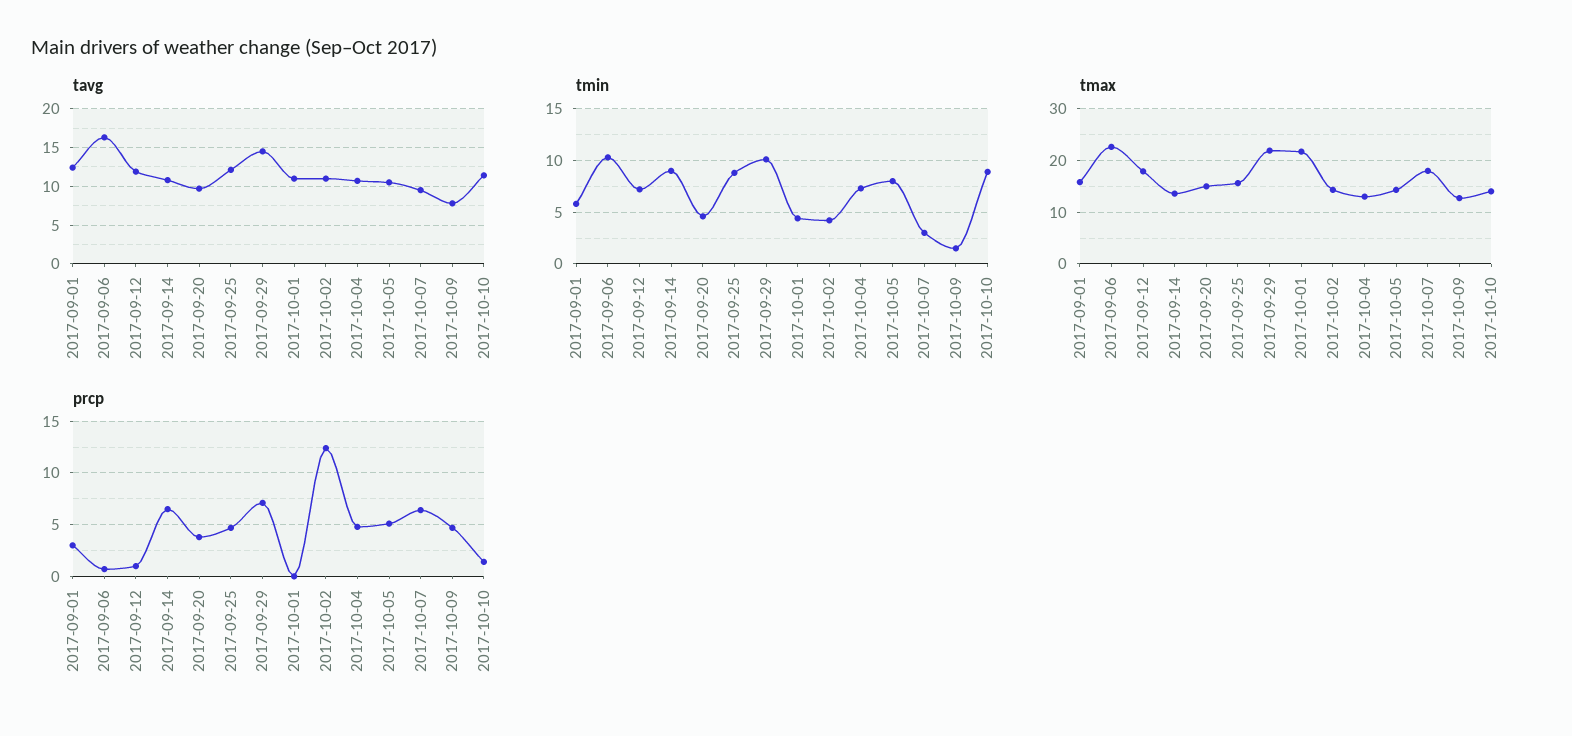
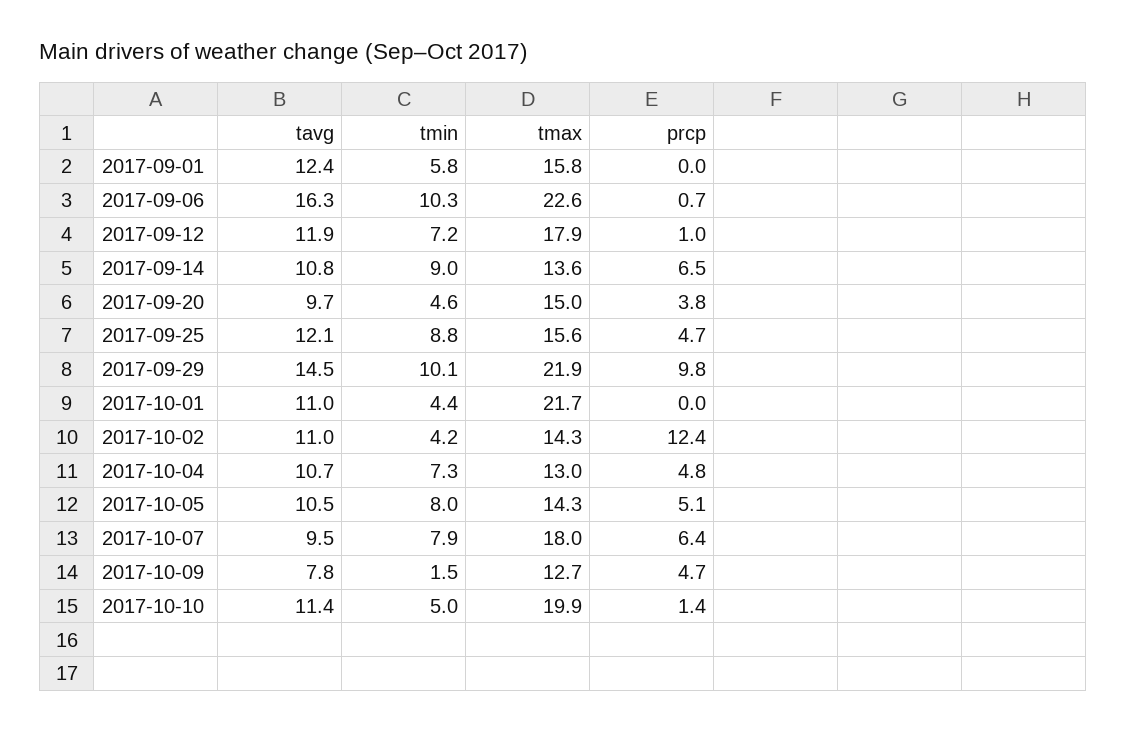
  {
    "tavg": {
      "2017-09-01": 12.4,
      "2017-09-06": 16.3,
      "2017-09-12": 11.9,
      "2017-09-14": 10.8,
      "2017-09-20": 9.7,
      "2017-09-25": 12.1,
      "2017-09-29": 14.5,
      "2017-10-01": 11,
      "2017-10-02": 11,
      "2017-10-04": 10.7,
      "2017-10-05": 10.5,
      "2017-10-07": 9.5,
      "2017-10-09": 7.8,
      "2017-10-10": 11.4
    },
    "tmin": {
      "2017-09-01": 5.8,
      "2017-09-06": 10.3,
      "2017-09-12": 7.2,
      "2017-09-14": 9,
      "2017-09-20": 4.6,
      "2017-09-25": 8.8,
      "2017-09-29": 10.1,
      "2017-10-01": 4.4,
      "2017-10-02": 4.2,
      "2017-10-04": 7.3,
      "2017-10-05": 8,
-     "2017-10-07": 3,
+     "2017-10-07": 7.9,
      "2017-10-09": 1.5,
-     "2017-10-10": 9
+     "2017-10-10": 5
    },
    "tmax": {
      "2017-09-01": 15.8,
      "2017-09-06": 22.6,
      "2017-09-12": 17.9,
      "2017-09-14": 13.6,
      "2017-09-20": 15,
      "2017-09-25": 15.6,
      "2017-09-29": 21.9,
      "2017-10-01": 21.7,
      "2017-10-02": 14.3,
      "2017-10-04": 13,
      "2017-10-05": 14.3,
      "2017-10-07": 18,
      "2017-10-09": 12.7,
-     "2017-10-10": 14
+     "2017-10-10": 19.9
    },
    "prcp": {
-     "2017-09-01": 3,
+     "2017-09-01": 0,
      "2017-09-06": 0.7,
      "2017-09-12": 1,
      "2017-09-14": 6.5,
      "2017-09-20": 3.8,
      "2017-09-25": 4.7,
-     "2017-09-29": 7,
+     "2017-09-29": 9.8,
      "2017-10-01": 0,
      "2017-10-02": 12.4,
      "2017-10-04": 4.8,
      "2017-10-05": 5.1,
      "2017-10-07": 6.4,
      "2017-10-09": 4.7,
      "2017-10-10": 1.4
    }
  }

